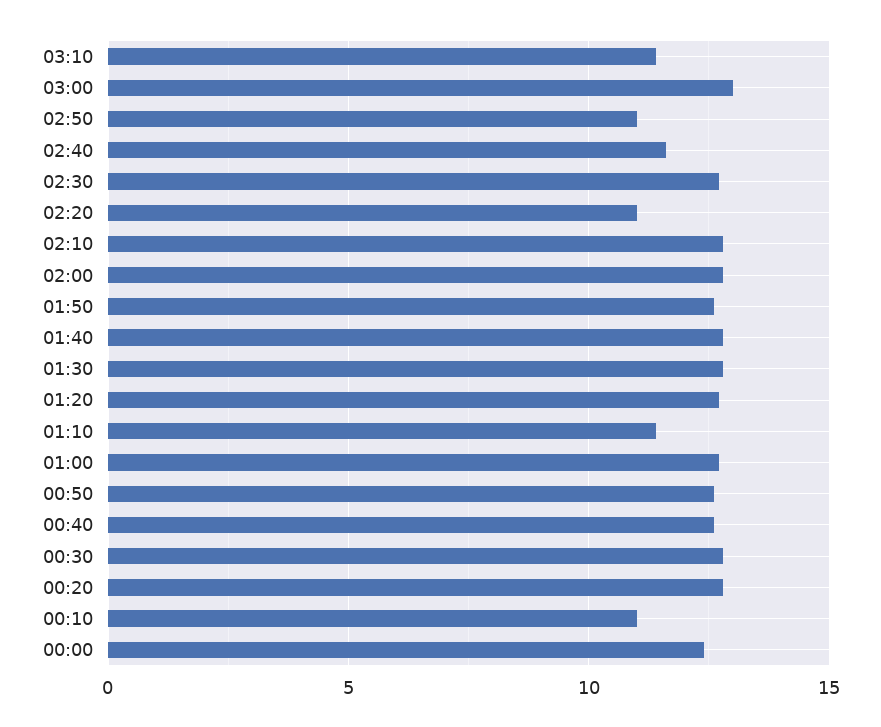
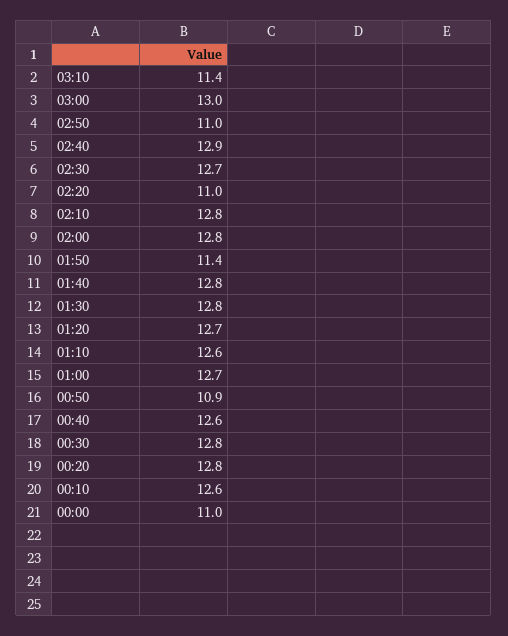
  {
    "03:10": 11.4,
    "03:00": 13,
    "02:50": 11,
-   "02:40": 11.5,
+   "02:40": 12.9,
    "02:30": 12.7,
    "02:20": 11,
    "02:10": 12.8,
    "02:00": 12.8,
-   "01:50": 12.5,
+   "01:50": 11.4,
    "01:40": 12.8,
    "01:30": 12.8,
    "01:20": 12.7,
-   "01:10": 11.5,
+   "01:10": 12.6,
    "01:00": 12.7,
-   "00:50": 12.5,
+   "00:50": 10.9,
    "00:40": 12.6,
    "00:30": 12.8,
    "00:20": 12.8,
-   "00:10": 11,
+   "00:10": 12.6,
-   "00:00": 12.5
+   "00:00": 11
  }

